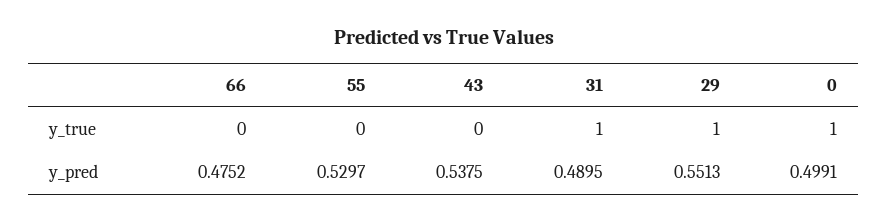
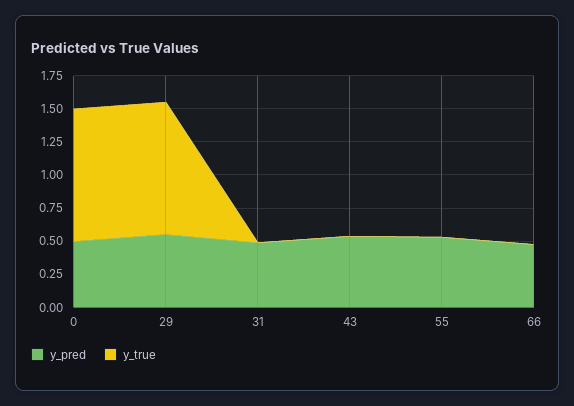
  {
    "y_true": {
      "66": 0,
      "55": 0,
      "43": 0,
-     "31": 1,
+     "31": 0,
      "29": 1,
      "0": 1
    },
    "y_pred": {
      "66": 0.4752,
      "55": 0.5297,
      "43": 0.5375,
      "31": 0.4895,
      "29": 0.5513,
      "0": 0.4991
    }
  }

